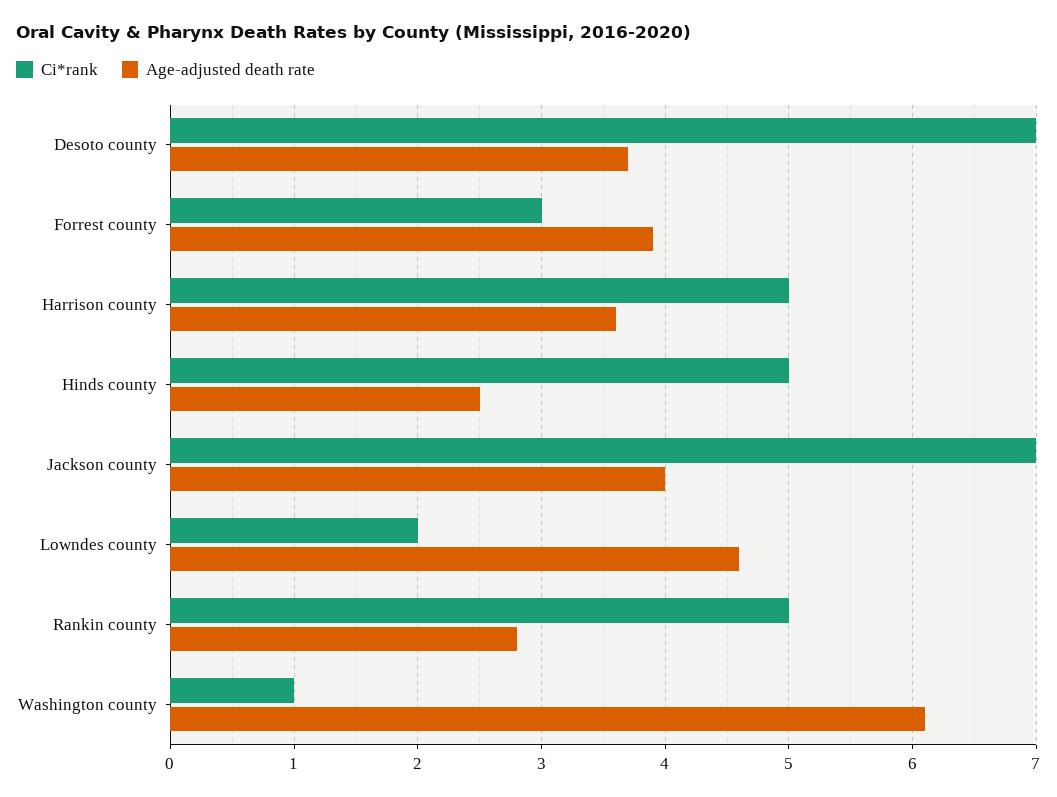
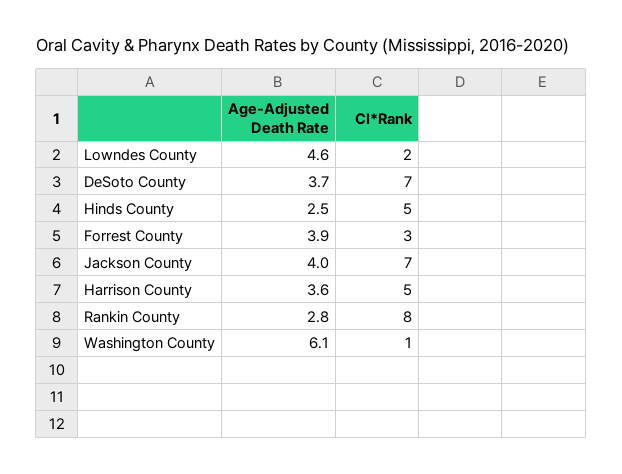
  {
    "Ci*rank": {
      "Desoto county": 7,
      "Forrest county": 3,
      "Harrison county": 5,
      "Hinds county": 5,
      "Jackson county": 7,
      "Lowndes county": 2,
-     "Rankin county": 5,
+     "Rankin county": 8,
      "Washington county": 1
    },
    "Age-adjusted death rate": {
      "Desoto county": 3.7,
      "Forrest county": 3.9,
      "Harrison county": 3.6,
      "Hinds county": 2.5,
      "Jackson county": 4,
      "Lowndes county": 4.6,
      "Rankin county": 2.8,
      "Washington county": 6.1
    }
  }

